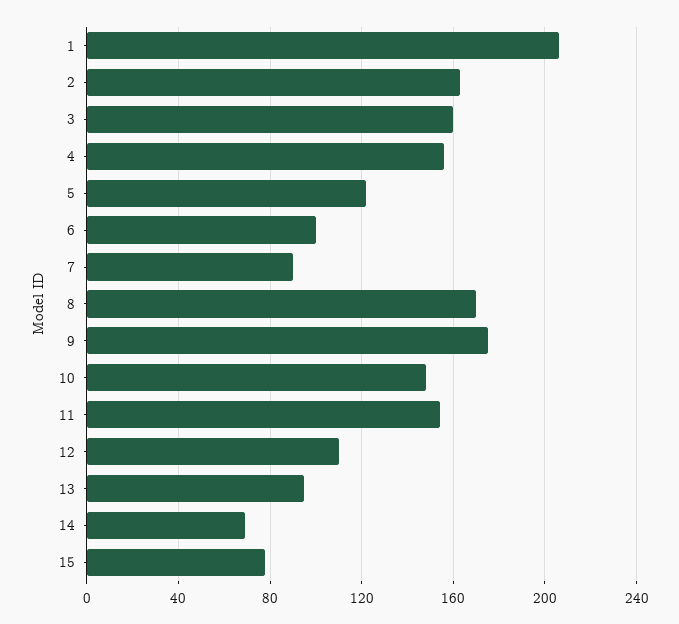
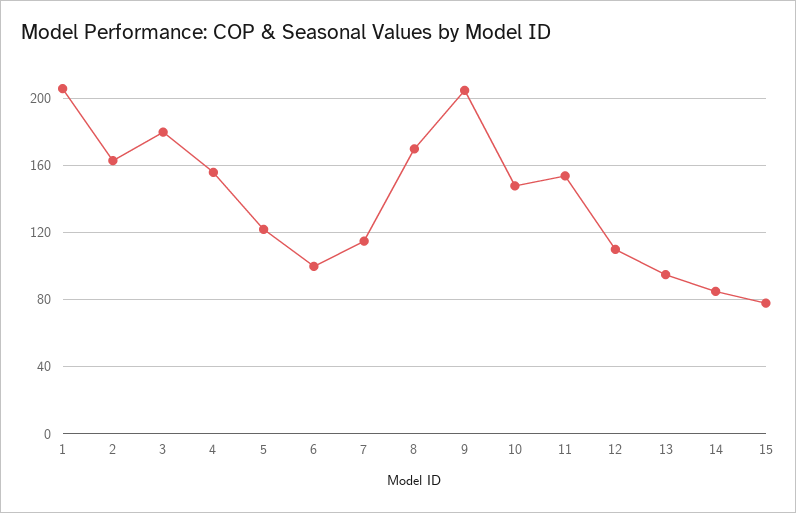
  {
    "1": 205,
    "2": 165,
-   "3": 160,
+   "3": 180,
    "4": 155,
    "5": 120,
    "6": 100,
-   "7": 90,
+   "7": 115,
    "8": 170,
-   "9": 175,
+   "9": 205,
    "10": 150,
    "11": 155,
    "12": 110,
    "13": 95,
-   "14": 70,
+   "14": 85,
    "15": 80
  }

